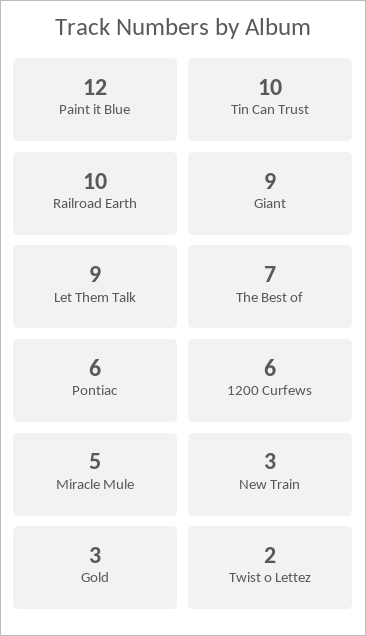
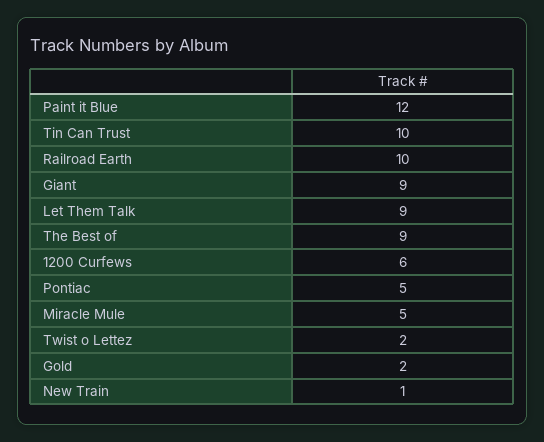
  {
    "Paint it Blue": 12,
    "Tin Can Trust": 10,
    "Railroad Earth": 10,
    "Giant": 9,
    "Let Them Talk": 9,
-   "The Best of": 7,
+   "The Best of": 9,
-   "Pontiac": 6,
+   "Pontiac": 5,
    "1200 Curfews": 6,
    "Miracle Mule": 5,
-   "New Train": 3,
+   "New Train": 1,
-   "Gold": 3,
+   "Gold": 2,
    "Twist o Lettez": 2
  }

